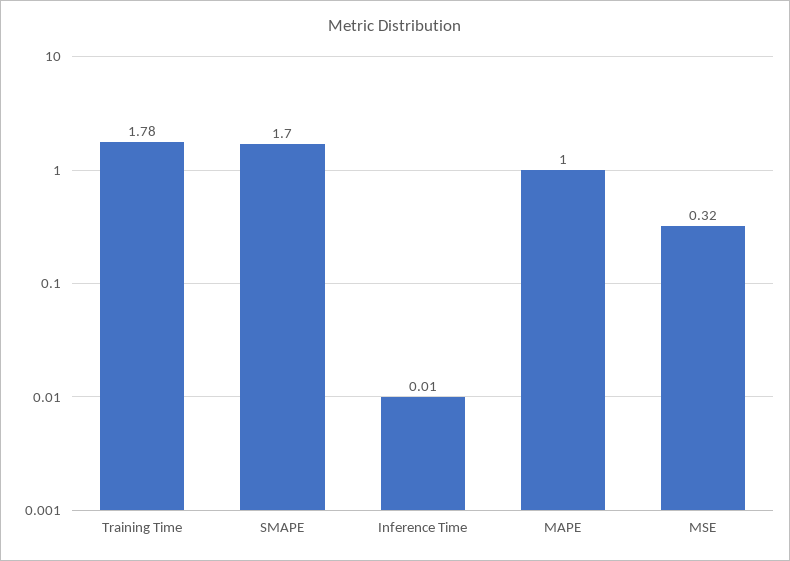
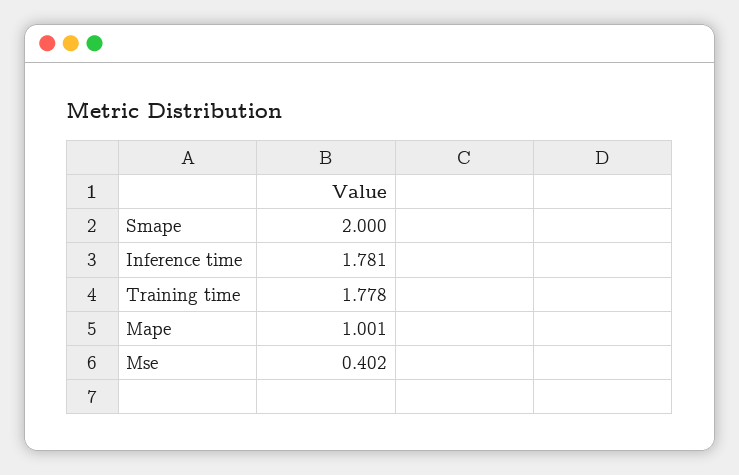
  {
    "Training Time": 1.778,
-   "SMAPE": 1.7,
+   "SMAPE": 2,
-   "Inference Time": 0.01,
+   "Inference Time": 1.781,
    "MAPE": 1.001,
-   "MSE": 0.32
+   "MSE": 0.402
  }

